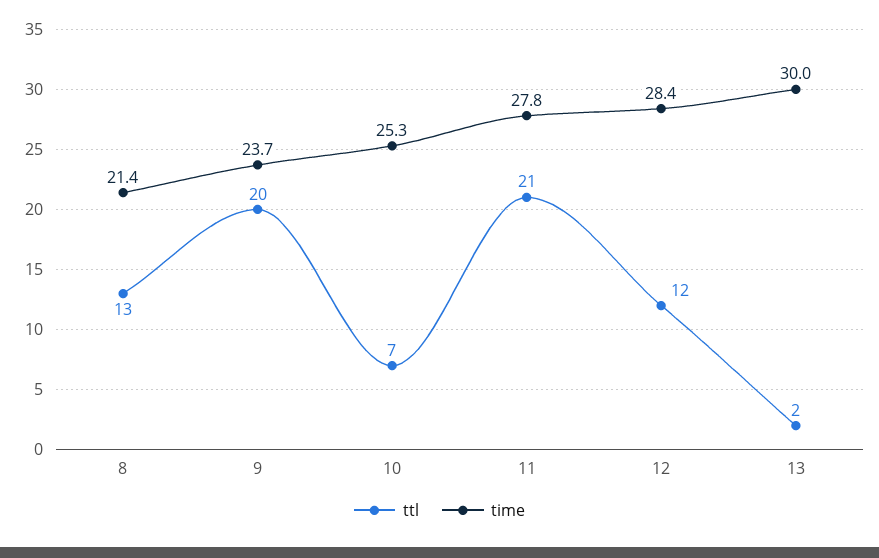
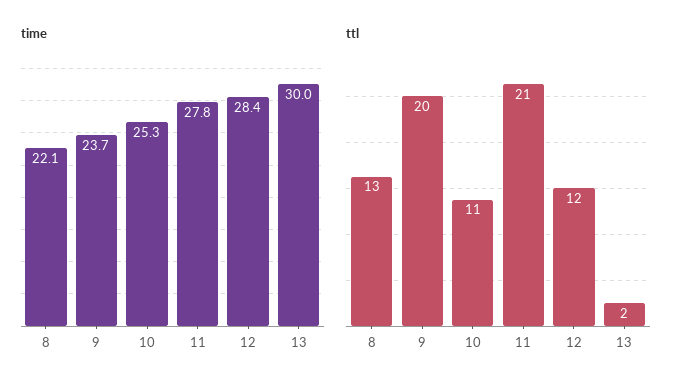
  {
    "ttl": {
      "8": 13,
      "9": 20,
-     "10": 7,
+     "10": 11,
      "11": 21,
      "12": 12,
      "13": 2
    },
    "time": {
-     "8": 21.4,
+     "8": 22.1,
      "9": 23.7,
      "10": 25.3,
      "11": 27.8,
      "12": 28.4,
      "13": 30
    }
  }

